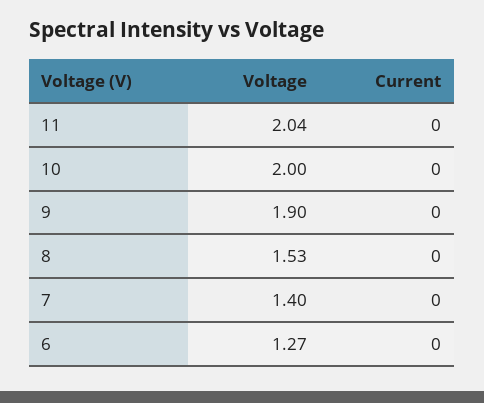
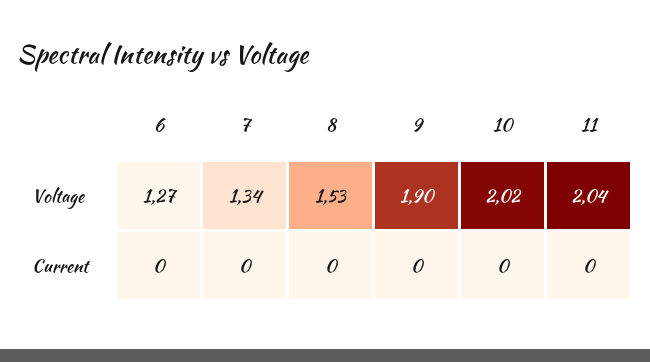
  {
    "Voltage": {
      "11": 2.04,
-     "10": 2,
+     "10": 2.02,
      "9": 1.9,
      "8": 1.53,
-     "7": 1.4,
+     "7": 1.34,
      "6": 1.27
    },
    "Current": {
      "11": 0,
      "10": 0,
      "9": 0,
      "8": 0,
      "7": 0,
      "6": 0
    }
  }

